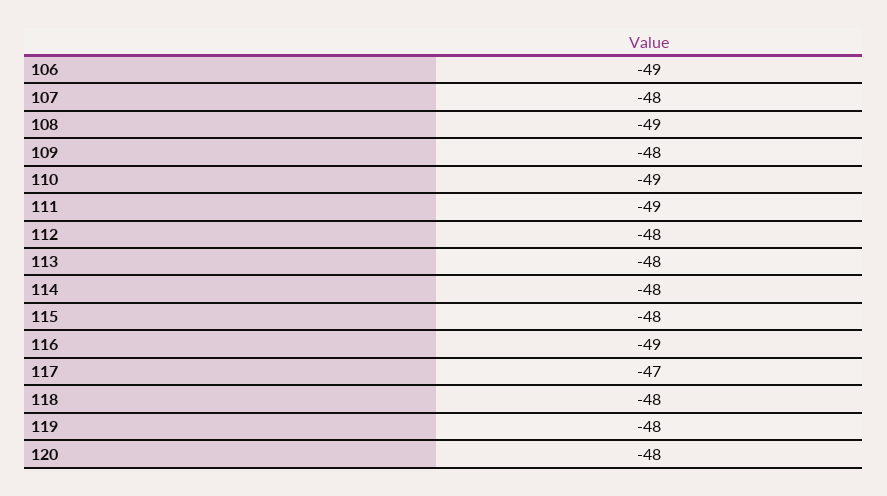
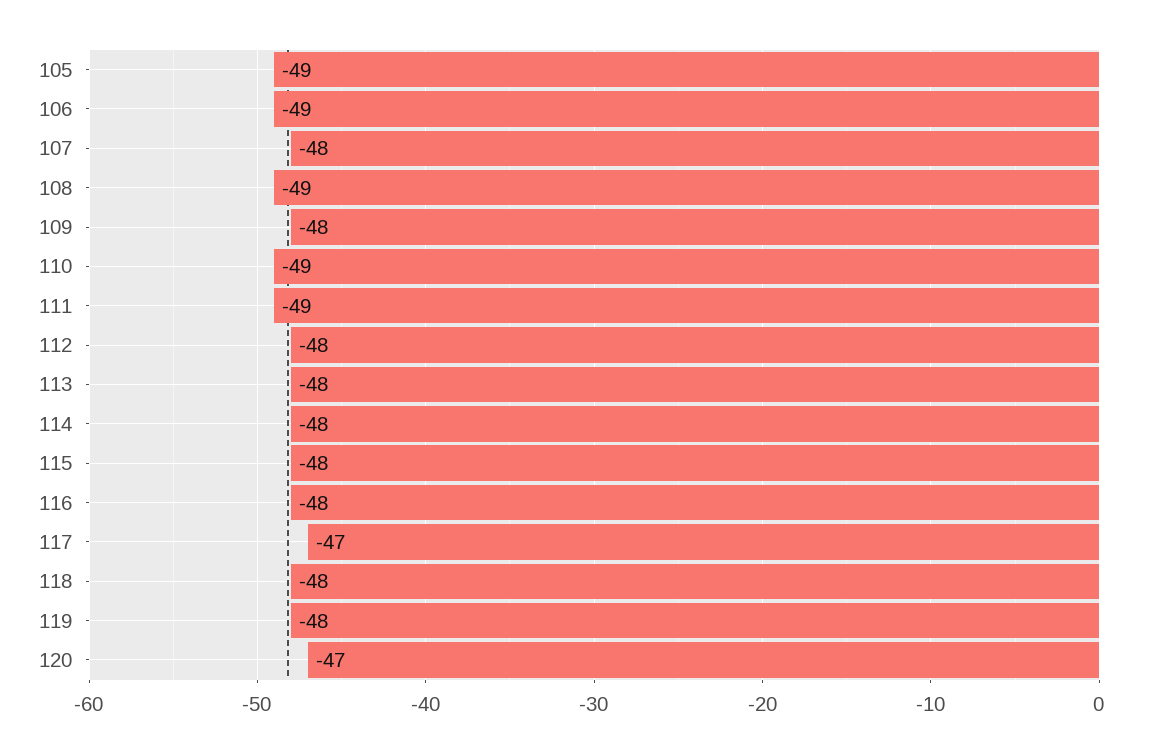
  {
    "106": -49,
    "107": -48,
    "108": -49,
    "109": -48,
    "110": -49,
    "111": -49,
    "112": -48,
    "113": -48,
    "114": -48,
    "115": -48,
-   "116": -49,
+   "116": -48,
    "117": -47,
    "118": -48,
    "119": -48,
-   "120": -48
+   "120": -47,
+   "105": -49
  }

